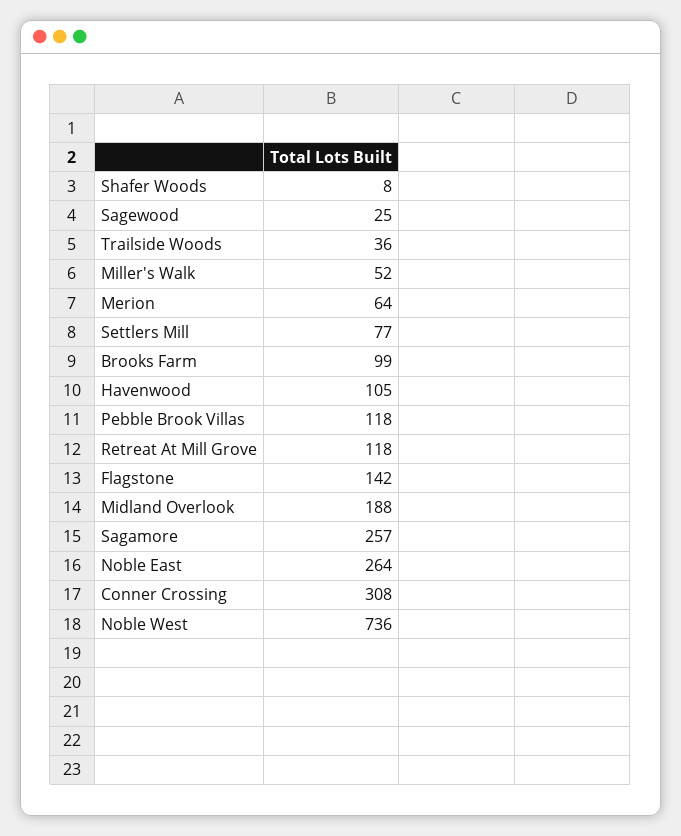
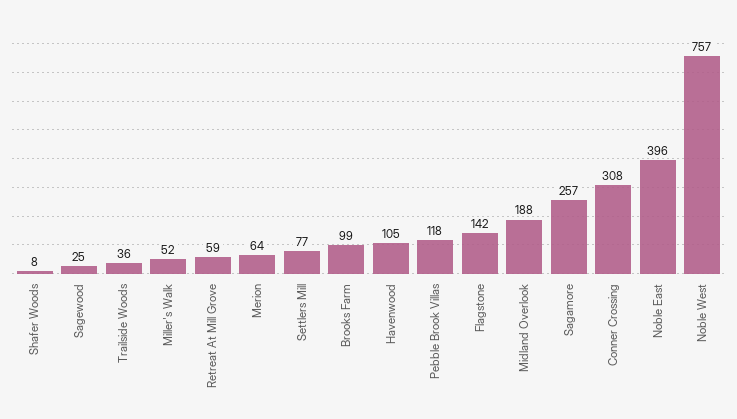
  {
    "Shafer Woods": 8,
    "Sagewood": 25,
    "Trailside Woods": 36,
    "Miller's Walk": 52,
    "Merion": 64,
    "Settlers Mill": 77,
    "Brooks Farm": 99,
    "Havenwood": 105,
    "Pebble Brook Villas": 118,
-   "Retreat At Mill Grove": 118,
+   "Retreat At Mill Grove": 59,
    "Flagstone": 142,
    "Midland Overlook": 188,
    "Sagamore": 257,
-   "Noble East": 264,
+   "Noble East": 396,
    "Conner Crossing": 308,
-   "Noble West": 736
+   "Noble West": 757
  }

